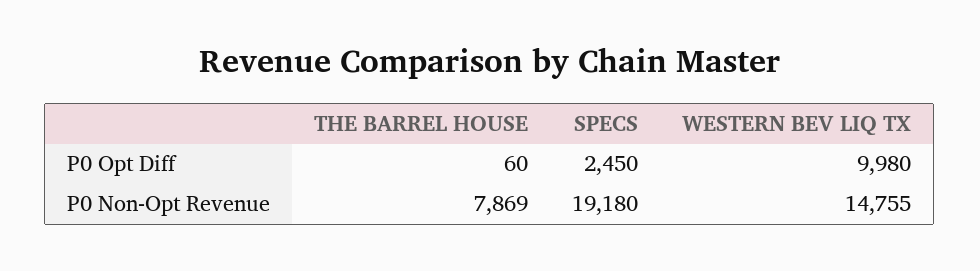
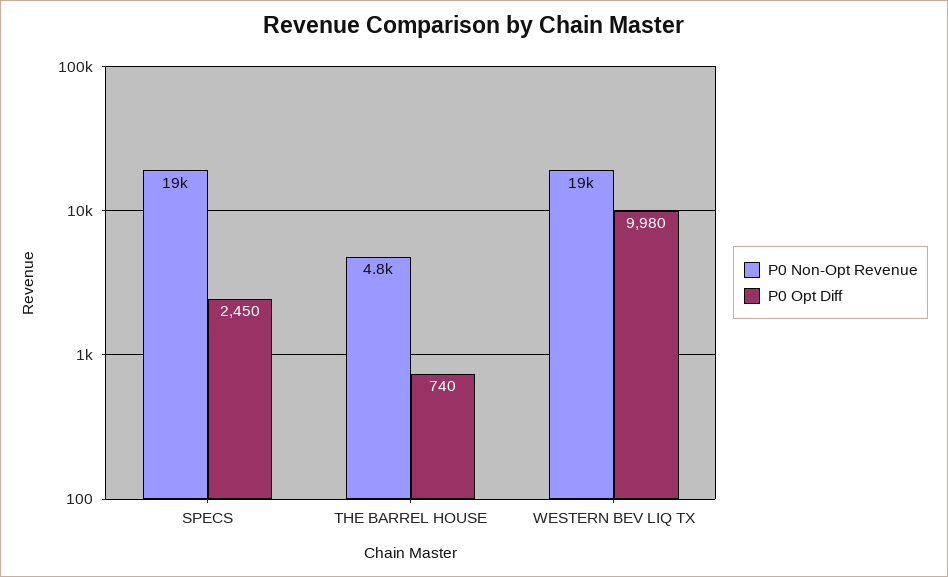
  {
    "P0 Opt Diff": {
-     "THE BARREL HOUSE": 60,
+     "THE BARREL HOUSE": 740,
      "SPECS": 2450,
      "WESTERN BEV LIQ TX": 9980
    },
    "P0 Non-Opt Revenue": {
-     "THE BARREL HOUSE": 7869,
+     "THE BARREL HOUSE": 4800,
      "SPECS": 19180,
-     "WESTERN BEV LIQ TX": 14755
+     "WESTERN BEV LIQ TX": 19000
    }
  }

